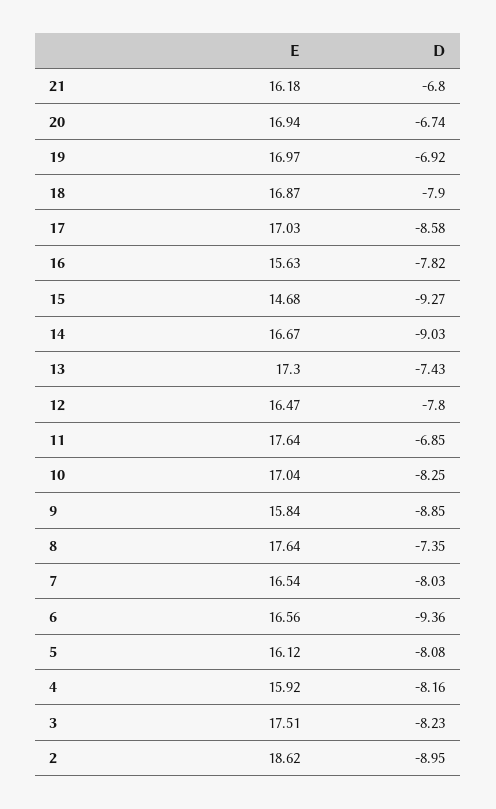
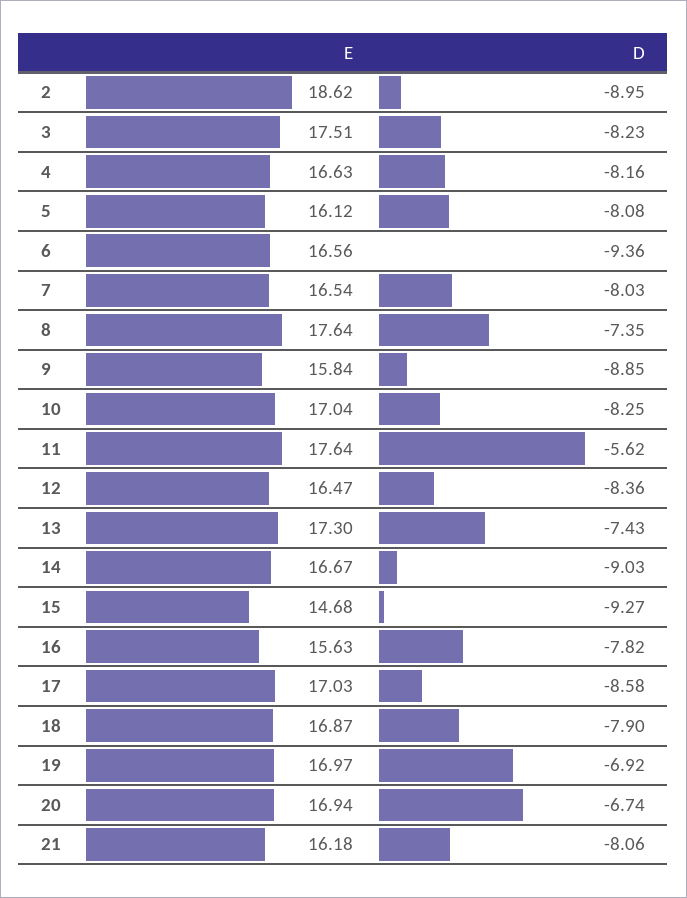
  {
    "E": {
      "21": 16.18,
      "20": 16.94,
      "19": 16.97,
      "18": 16.87,
      "17": 17.03,
      "16": 15.63,
      "15": 14.68,
      "14": 16.67,
      "13": 17.3,
      "12": 16.47,
      "11": 17.64,
      "10": 17.04,
      "9": 15.84,
      "8": 17.64,
      "7": 16.54,
      "6": 16.56,
      "5": 16.12,
-     "4": 15.92,
+     "4": 16.63,
      "3": 17.51,
      "2": 18.62
    },
    "D": {
-     "21": -6.8,
+     "21": -8.06,
      "20": -6.74,
      "19": -6.92,
      "18": -7.9,
      "17": -8.58,
      "16": -7.82,
      "15": -9.27,
      "14": -9.03,
      "13": -7.43,
-     "12": -7.8,
+     "12": -8.36,
-     "11": -6.85,
+     "11": -5.62,
      "10": -8.25,
      "9": -8.85,
      "8": -7.35,
      "7": -8.03,
      "6": -9.36,
      "5": -8.08,
      "4": -8.16,
      "3": -8.23,
      "2": -8.95
    }
  }

